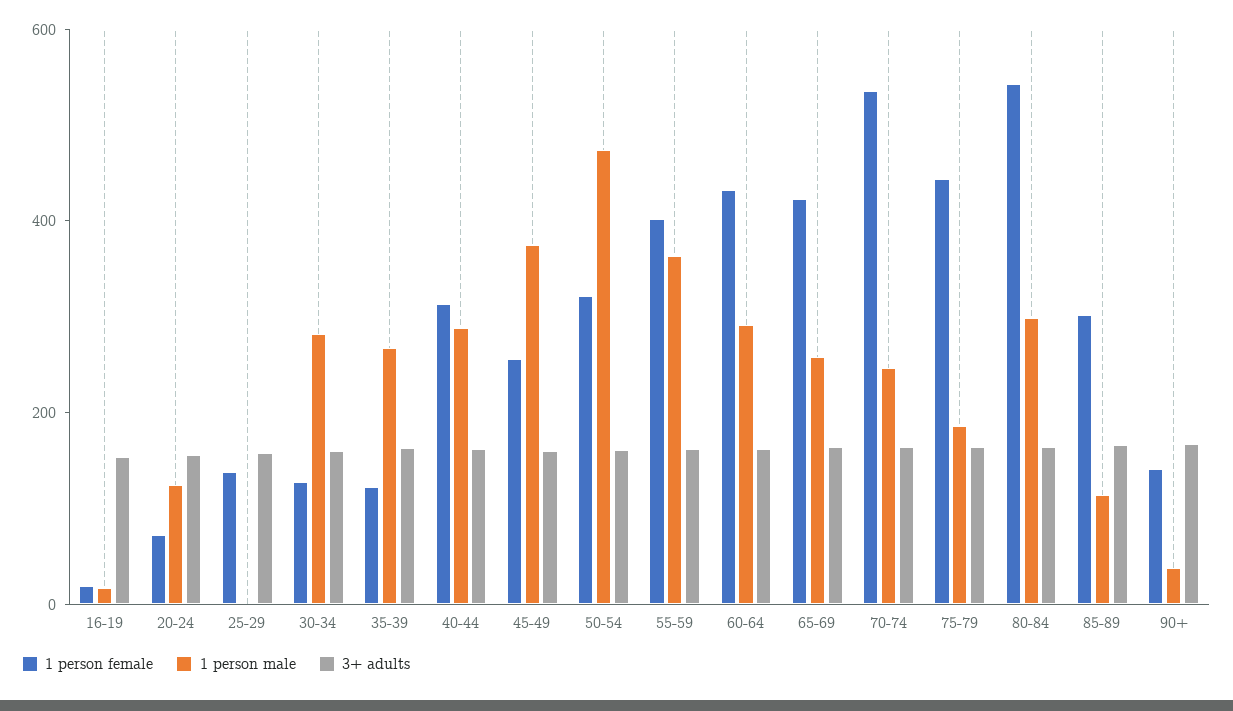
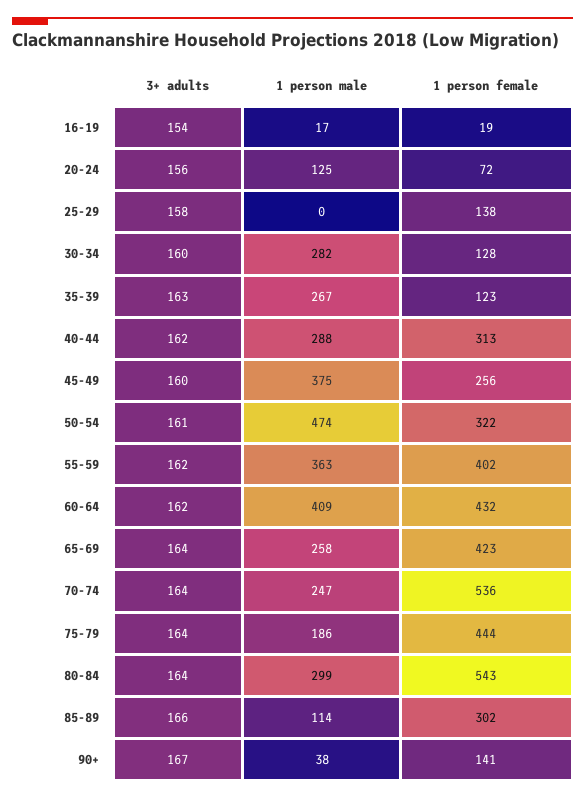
  {
    "1 person female": {
      "16-19": 19,
      "20-24": 72,
      "25-29": 138,
      "30-34": 128,
      "35-39": 123,
      "40-44": 313,
      "45-49": 256,
      "50-54": 322,
      "55-59": 402,
      "60-64": 432,
      "65-69": 423,
      "70-74": 536,
      "75-79": 444,
      "80-84": 543,
      "85-89": 302,
      "90+": 141
    },
    "1 person male": {
      "16-19": 17,
      "20-24": 125,
      "25-29": 0,
      "30-34": 282,
      "35-39": 267,
      "40-44": 288,
      "45-49": 375,
      "50-54": 474,
      "55-59": 363,
-     "60-64": 300,
+     "60-64": 409,
      "65-69": 258,
      "70-74": 247,
      "75-79": 186,
      "80-84": 299,
      "85-89": 114,
      "90+": 38
    },
    "3+ adults": {
      "16-19": 154,
      "20-24": 156,
      "25-29": 158,
      "30-34": 160,
      "35-39": 163,
      "40-44": 162,
      "45-49": 160,
      "50-54": 161,
      "55-59": 162,
      "60-64": 162,
      "65-69": 164,
      "70-74": 164,
      "75-79": 164,
      "80-84": 164,
      "85-89": 166,
      "90+": 167
    }
  }

